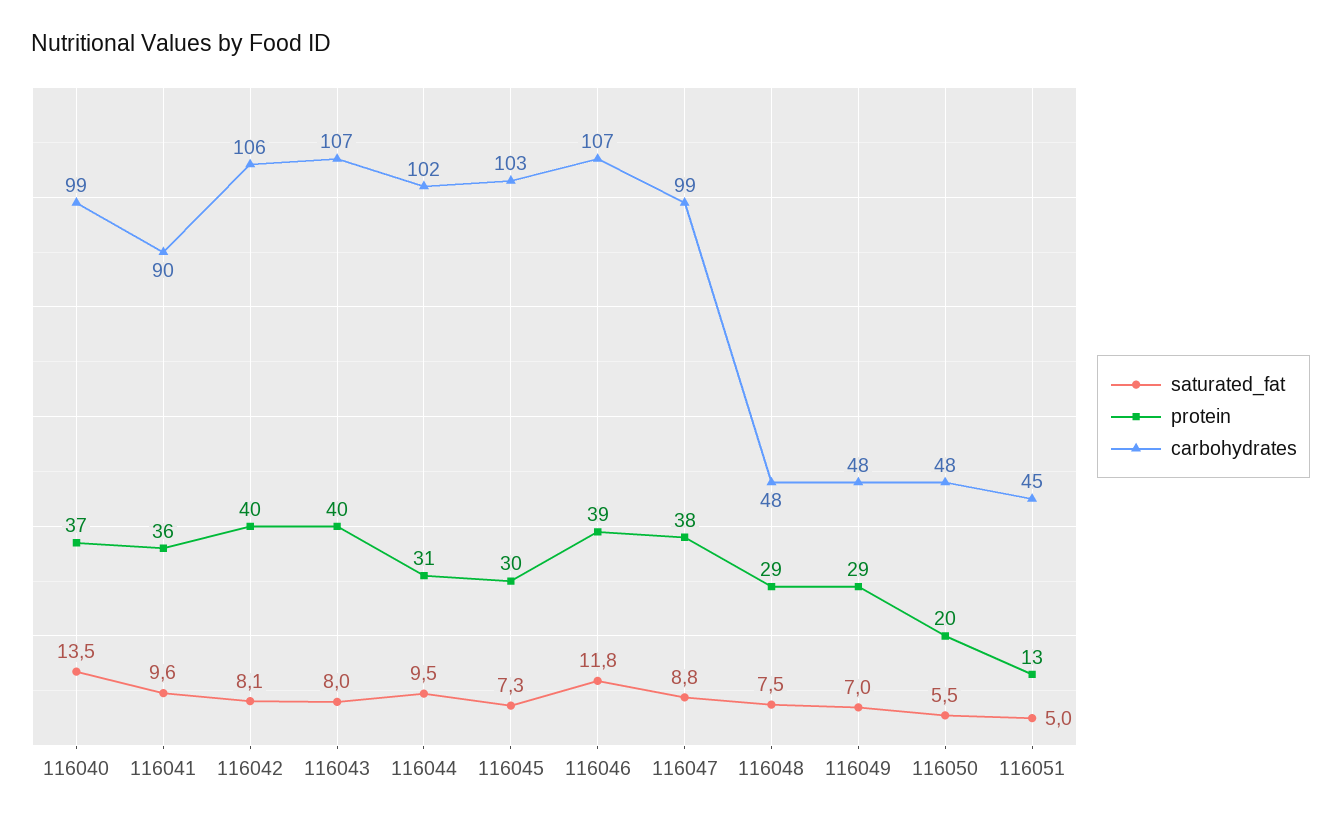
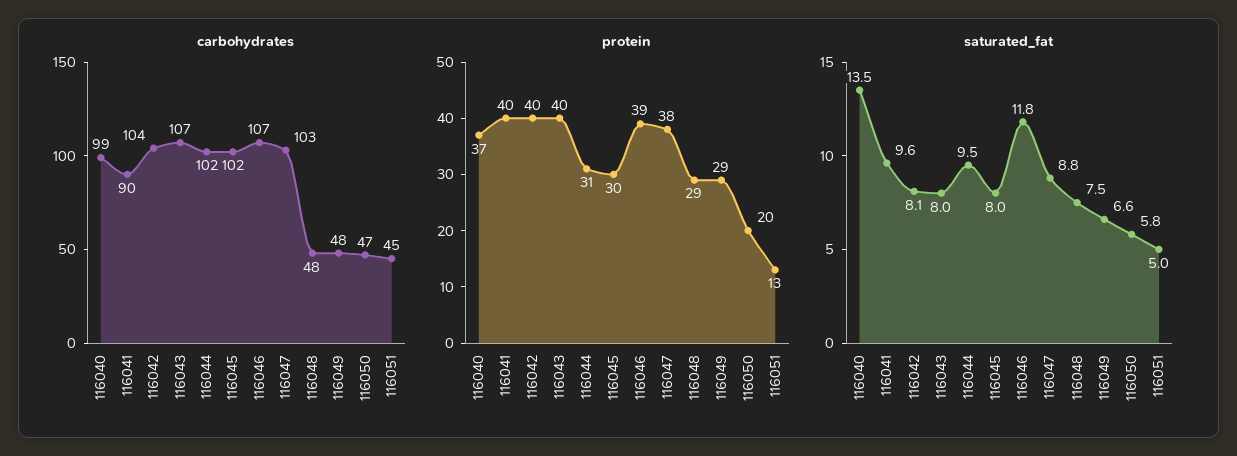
  {
    "saturated_fat": {
      "116040": 13.5,
      "116041": 9.6,
      "116042": 8.1,
      "116043": 8,
      "116044": 9.5,
-     "116045": 7.3,
+     "116045": 8,
      "116046": 11.8,
      "116047": 8.8,
      "116048": 7.5,
-     "116049": 7,
+     "116049": 6.6,
-     "116050": 5.5,
+     "116050": 5.8,
      "116051": 5
    },
    "protein": {
      "116040": 37,
-     "116041": 36,
+     "116041": 40,
      "116042": 40,
      "116043": 40,
      "116044": 31,
      "116045": 30,
      "116046": 39,
      "116047": 38,
      "116048": 29,
      "116049": 29,
      "116050": 20,
      "116051": 13
    },
    "carbohydrates": {
      "116040": 99,
      "116041": 90,
-     "116042": 106,
+     "116042": 104,
      "116043": 107,
      "116044": 102,
-     "116045": 103,
+     "116045": 102,
      "116046": 107,
-     "116047": 99,
+     "116047": 103,
      "116048": 48,
      "116049": 48,
-     "116050": 48,
+     "116050": 47,
      "116051": 45
    }
  }

